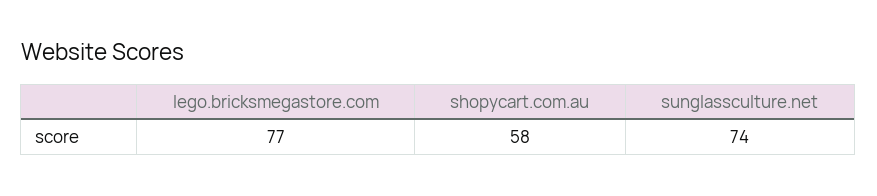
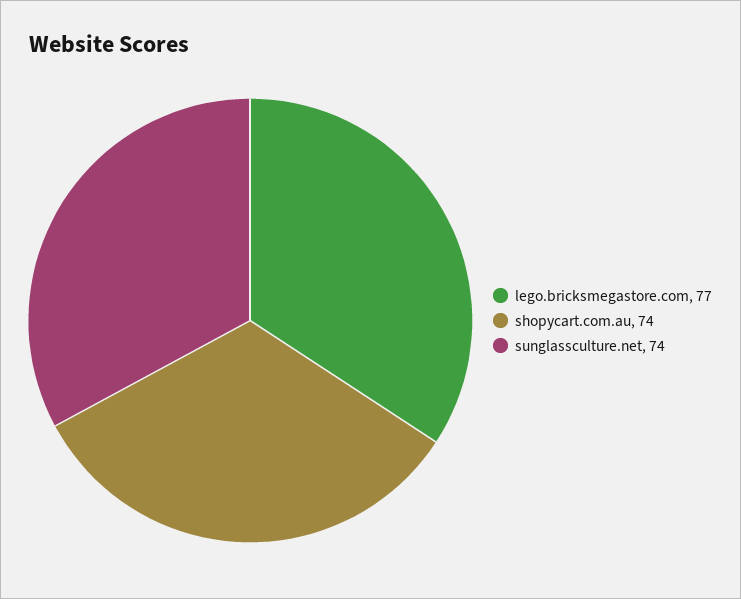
  {
    "lego.bricksmegastore.com": 77,
-   "shopycart.com.au": 58,
+   "shopycart.com.au": 74,
    "sunglassculture.net": 74
  }

